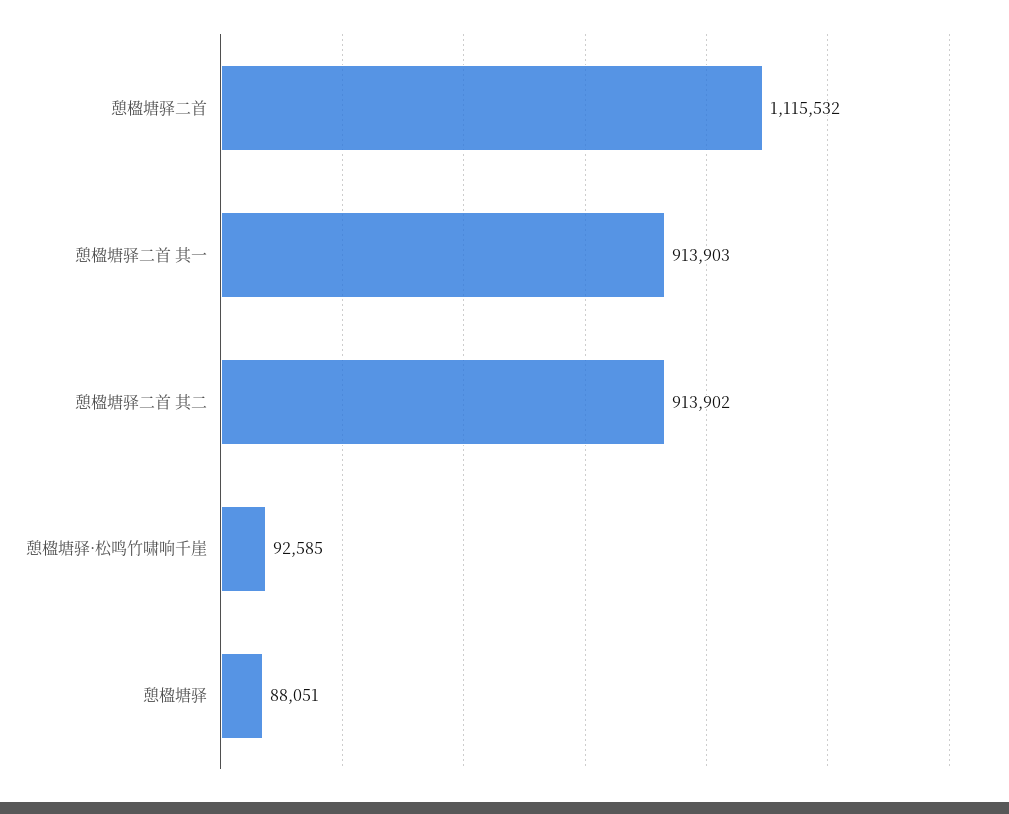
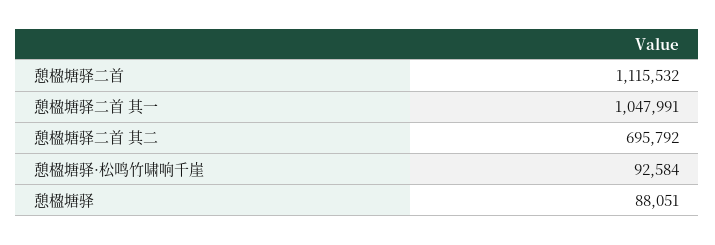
  {
    "憩楹塘驿二首": 1115532,
-   "憩楹塘驿二首 其一": 913903,
+   "憩楹塘驿二首 其一": 1047991,
-   "憩楹塘驿二首 其二": 913902,
+   "憩楹塘驿二首 其二": 695792,
-   "憩楹塘驿·松鸣竹啸响千崖": 92585,
+   "憩楹塘驿·松鸣竹啸响千崖": 92584,
    "憩楹塘驿": 88051
  }

